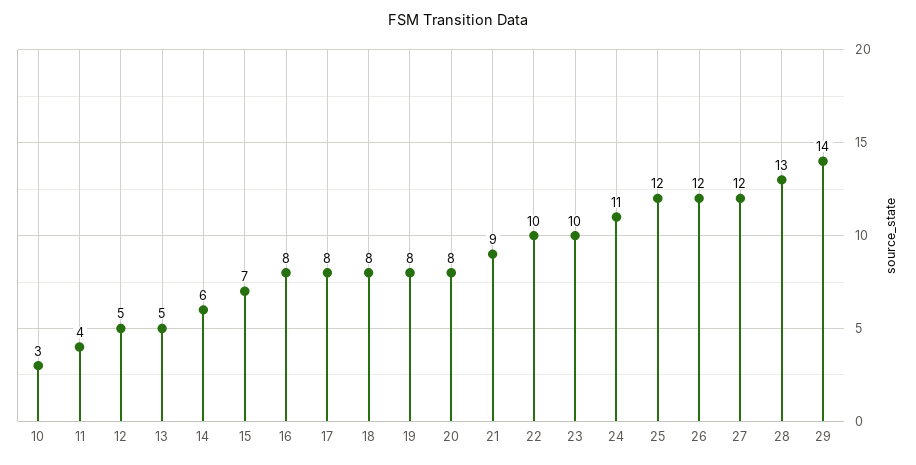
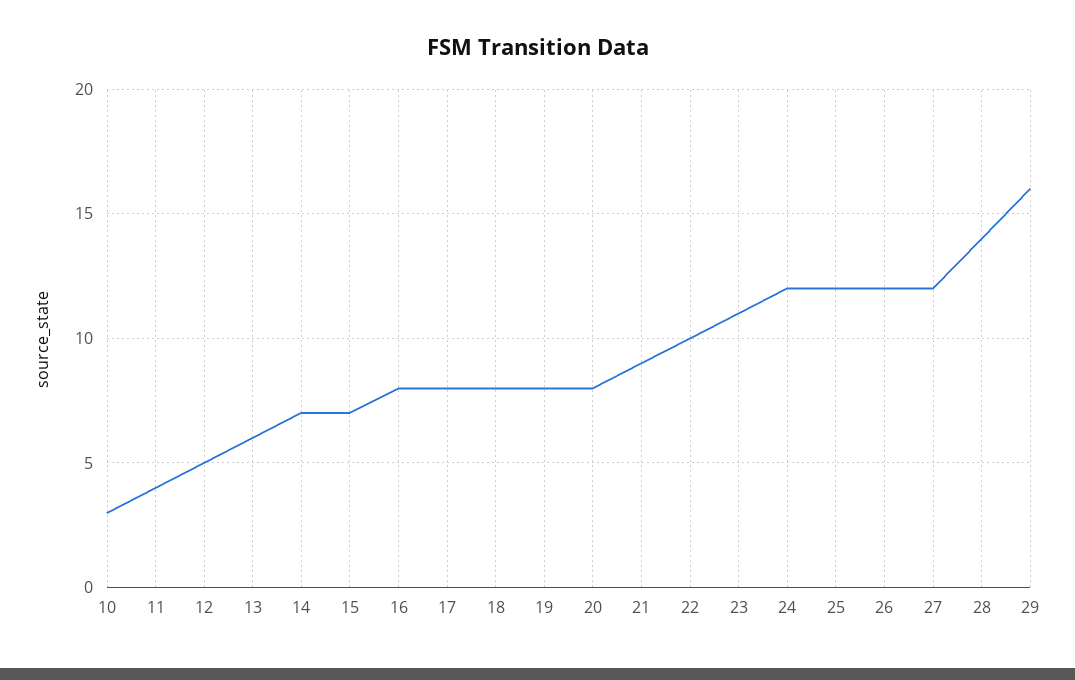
  {
    "10": 3,
    "11": 4,
    "12": 5,
-   "13": 5,
+   "13": 6,
-   "14": 6,
+   "14": 7,
    "15": 7,
    "16": 8,
    "17": 8,
    "18": 8,
    "19": 8,
    "20": 8,
    "21": 9,
    "22": 10,
-   "23": 10,
+   "23": 11,
-   "24": 11,
+   "24": 12,
    "25": 12,
    "26": 12,
    "27": 12,
-   "28": 13,
+   "28": 14,
-   "29": 14
+   "29": 16
  }

